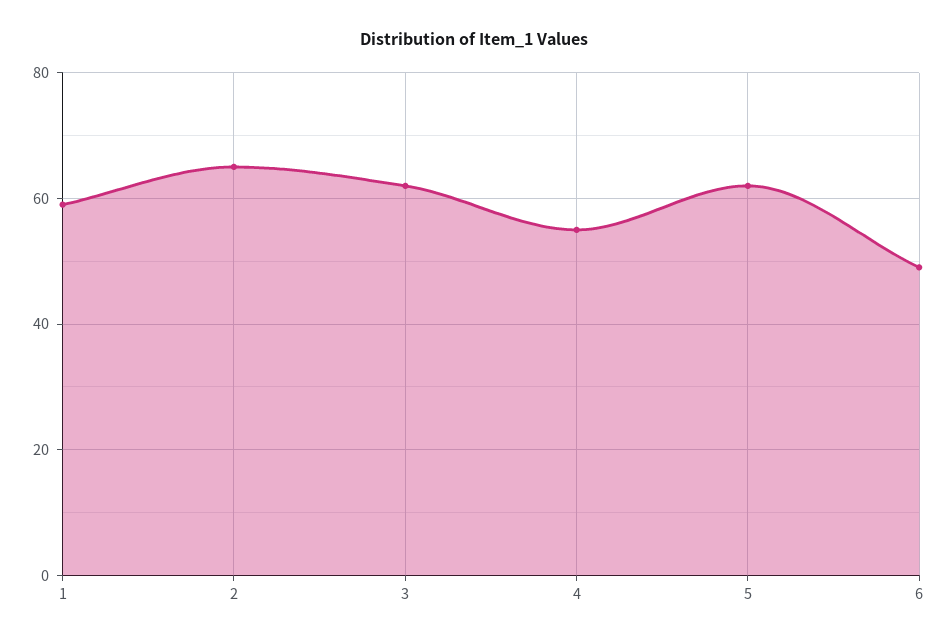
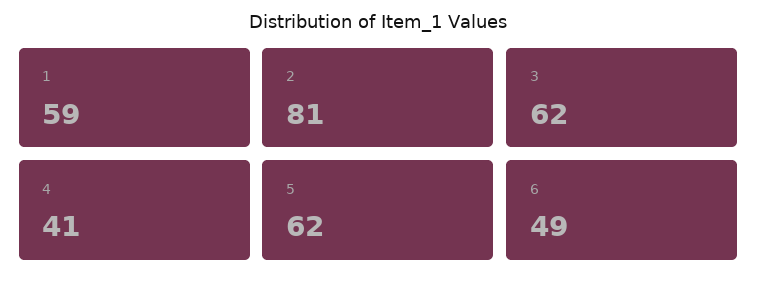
  {
    "1": 59,
-   "2": 65,
+   "2": 81,
    "3": 62,
-   "4": 55,
+   "4": 41,
    "5": 62,
    "6": 49
  }

